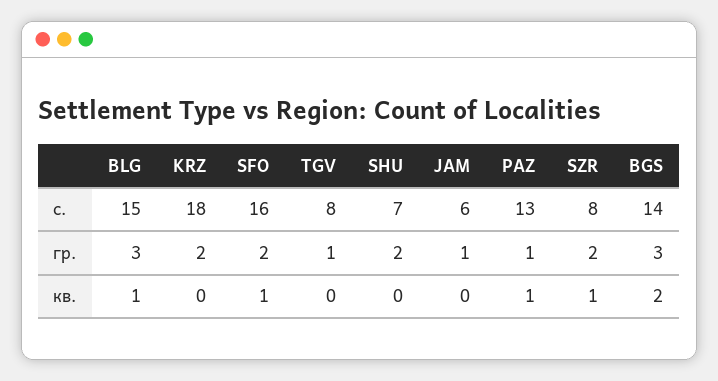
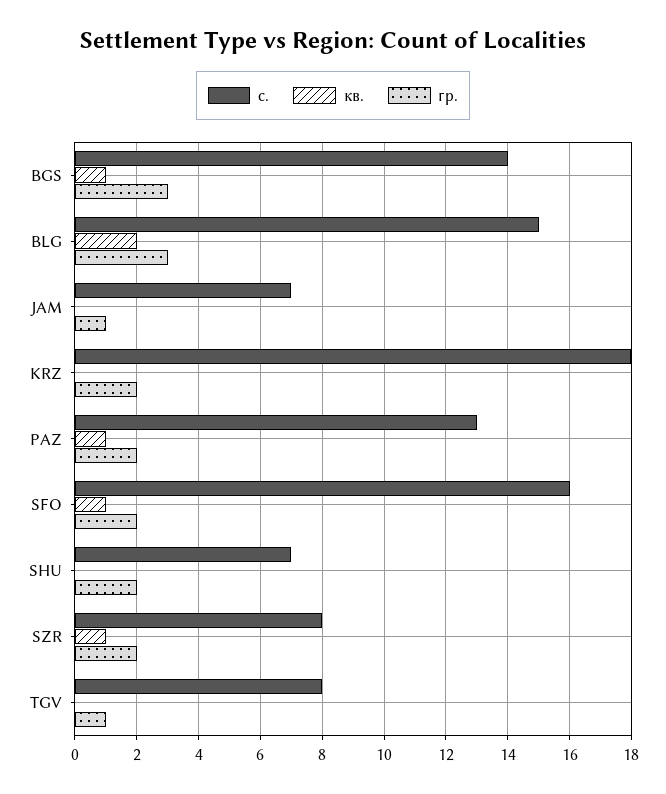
  {
    "с.": {
      "BLG": 15,
      "KRZ": 18,
      "SFO": 16,
      "TGV": 8,
      "SHU": 7,
-     "JAM": 6,
+     "JAM": 7,
      "PAZ": 13,
      "SZR": 8,
      "BGS": 14
    },
    "гр.": {
      "BLG": 3,
      "KRZ": 2,
      "SFO": 2,
      "TGV": 1,
      "SHU": 2,
      "JAM": 1,
-     "PAZ": 1,
+     "PAZ": 2,
      "SZR": 2,
      "BGS": 3
    },
    "кв.": {
-     "BLG": 1,
+     "BLG": 2,
      "KRZ": 0,
      "SFO": 1,
      "TGV": 0,
      "SHU": 0,
      "JAM": 0,
      "PAZ": 1,
      "SZR": 1,
-     "BGS": 2
+     "BGS": 1
    }
  }

